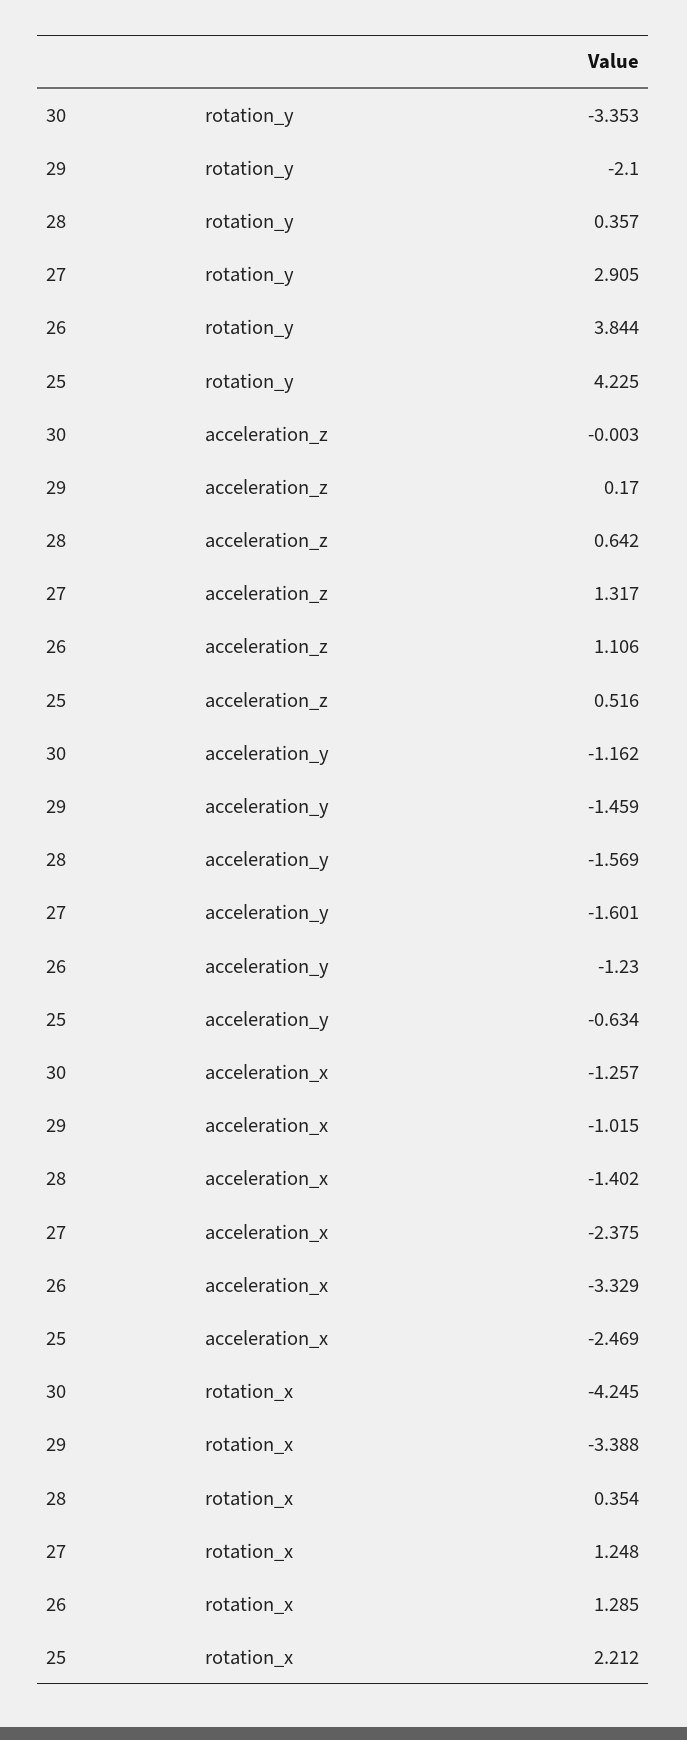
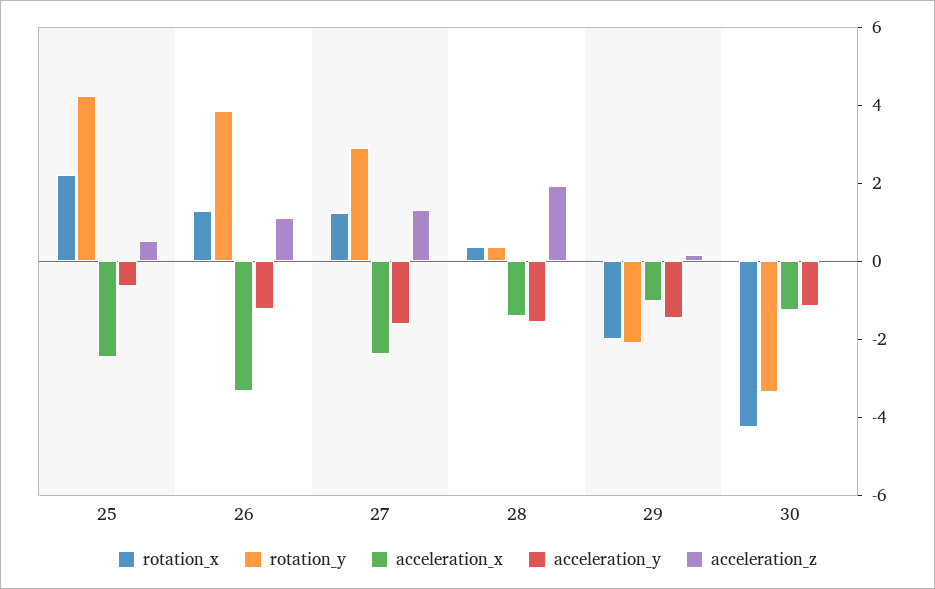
  {
    "rotation_y": {
      "30": -3.353,
      "29": -2.1,
      "28": 0.357,
      "27": 2.905,
      "26": 3.844,
      "25": 4.225
    },
    "acceleration_z": {
      "30": -0.003,
      "29": 0.17,
-     "28": 0.642,
+     "28": 2,
      "27": 1.317,
      "26": 1.106,
      "25": 0.516
    },
    "acceleration_y": {
      "30": -1.162,
      "29": -1.459,
      "28": -1.569,
      "27": -1.601,
      "26": -1.23,
      "25": -0.634
    },
    "acceleration_x": {
      "30": -1.257,
      "29": -1.015,
      "28": -1.402,
      "27": -2.375,
      "26": -3.329,
      "25": -2.469
    },
    "rotation_x": {
      "30": -4.245,
-     "29": -3.388,
+     "29": -2,
      "28": 0.354,
      "27": 1.248,
      "26": 1.285,
      "25": 2.212
    }
  }

